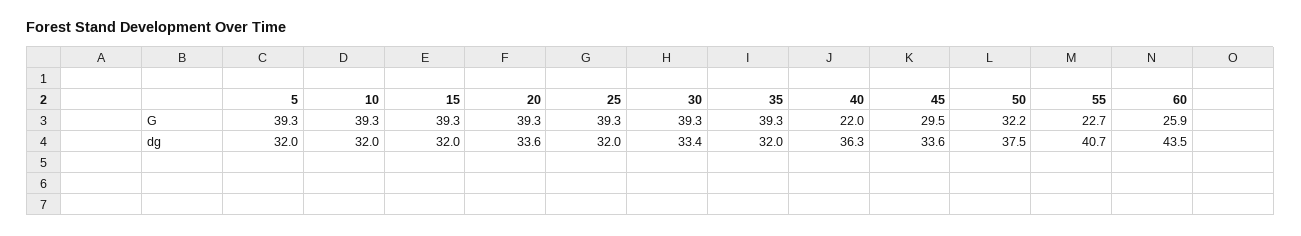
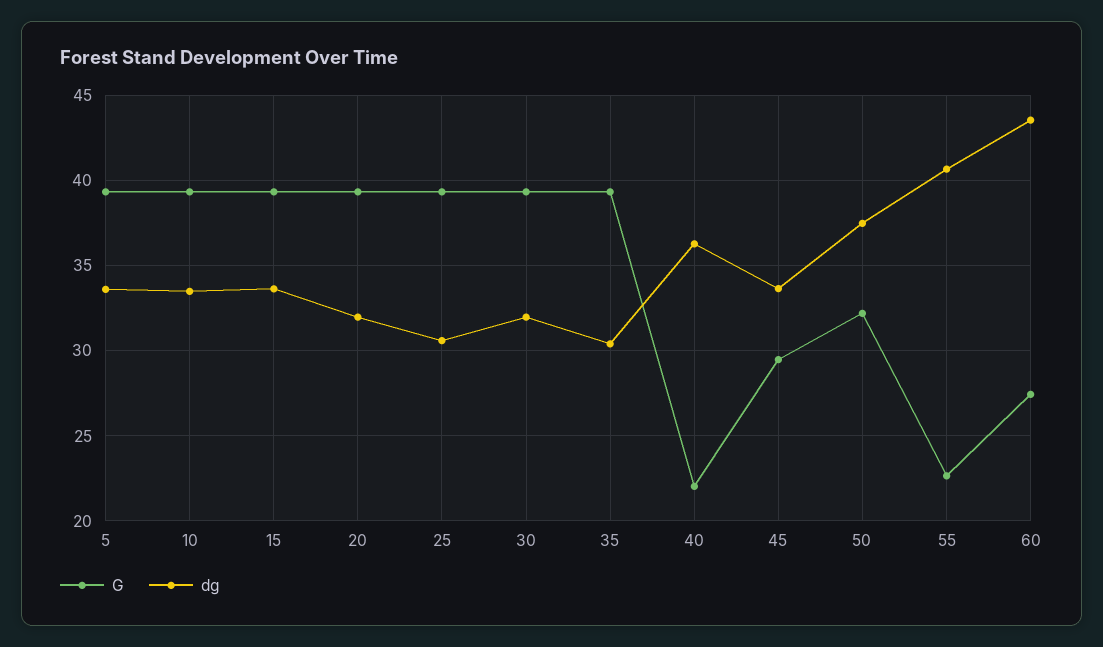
  {
    "G": {
      "5": 39.3,
      "10": 39.3,
      "15": 39.3,
      "20": 39.3,
      "25": 39.3,
      "30": 39.3,
      "35": 39.3,
      "40": 22,
      "45": 29.5,
      "50": 32.2,
      "55": 22.7,
-     "60": 25.9
+     "60": 27.5
    },
    "dg": {
-     "5": 32,
+     "5": 33.5,
-     "10": 32,
+     "10": 33.5,
-     "15": 32,
+     "15": 33.5,
-     "20": 33.6,
+     "20": 32,
-     "25": 32,
+     "25": 30.5,
-     "30": 33.4,
+     "30": 32,
-     "35": 32,
+     "35": 30.5,
      "40": 36.3,
      "45": 33.6,
      "50": 37.5,
      "55": 40.7,
      "60": 43.5
    }
  }

